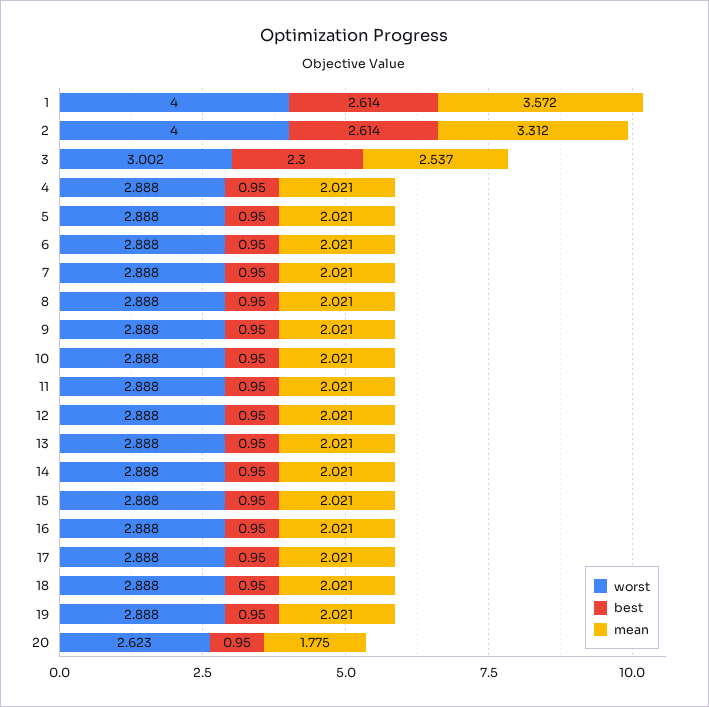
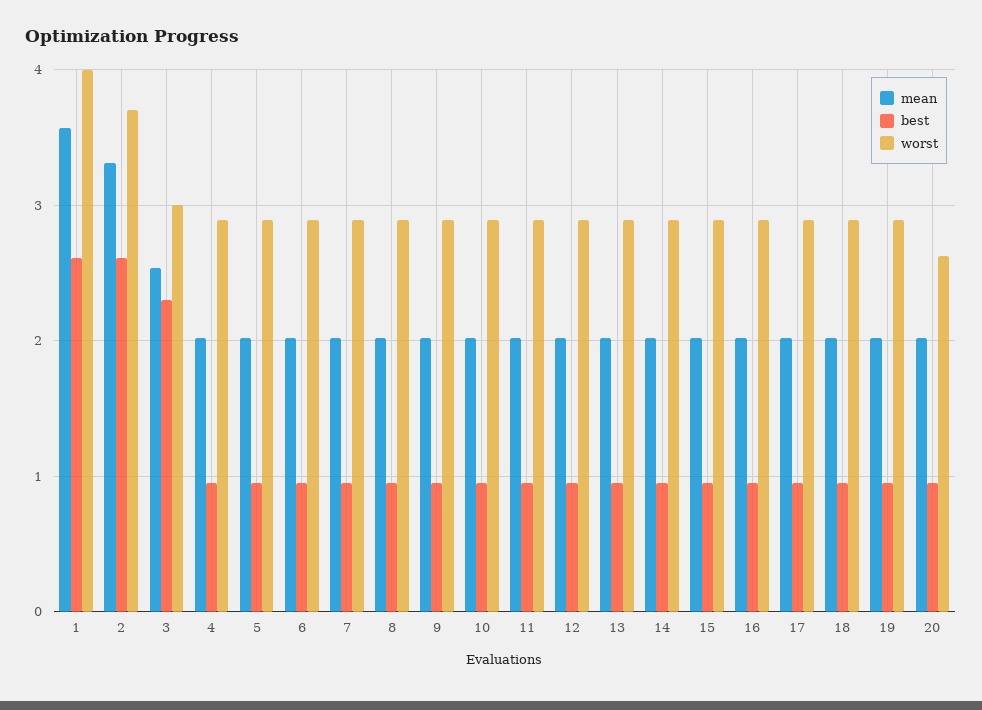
  {
    "worst": {
      "1": 4,
-     "2": 4,
+     "2": 3.7,
      "3": 3.002,
      "4": 2.888,
      "5": 2.888,
      "6": 2.888,
      "7": 2.888,
      "8": 2.888,
      "9": 2.888,
      "10": 2.888,
      "11": 2.888,
      "12": 2.888,
      "13": 2.888,
      "14": 2.888,
      "15": 2.888,
      "16": 2.888,
      "17": 2.888,
      "18": 2.888,
      "19": 2.888,
      "20": 2.623
    },
    "best": {
      "1": 2.614,
      "2": 2.614,
      "3": 2.3,
      "4": 0.95,
      "5": 0.95,
      "6": 0.95,
      "7": 0.95,
      "8": 0.95,
      "9": 0.95,
      "10": 0.95,
      "11": 0.95,
      "12": 0.95,
      "13": 0.95,
      "14": 0.95,
      "15": 0.95,
      "16": 0.95,
      "17": 0.95,
      "18": 0.95,
      "19": 0.95,
      "20": 0.95
    },
    "mean": {
      "1": 3.572,
      "2": 3.312,
      "3": 2.537,
      "4": 2.021,
      "5": 2.021,
      "6": 2.021,
      "7": 2.021,
      "8": 2.021,
      "9": 2.021,
      "10": 2.021,
      "11": 2.021,
      "12": 2.021,
      "13": 2.021,
      "14": 2.021,
      "15": 2.021,
      "16": 2.021,
      "17": 2.021,
      "18": 2.021,
      "19": 2.021,
-     "20": 1.775
+     "20": 2
    }
  }

